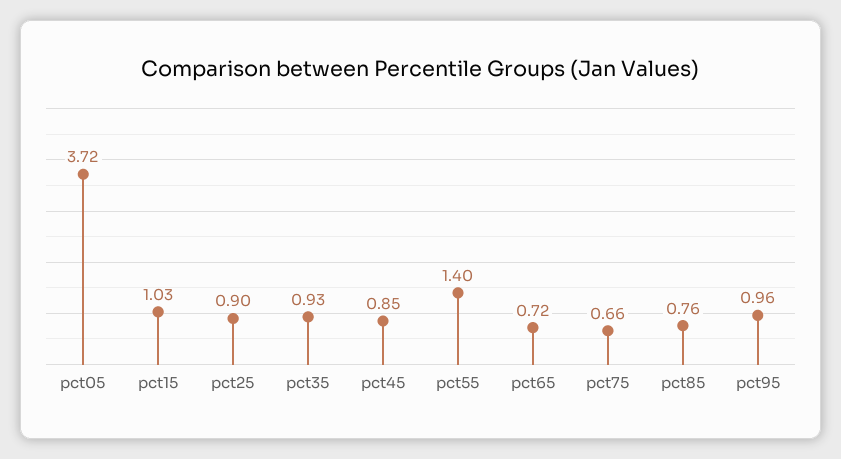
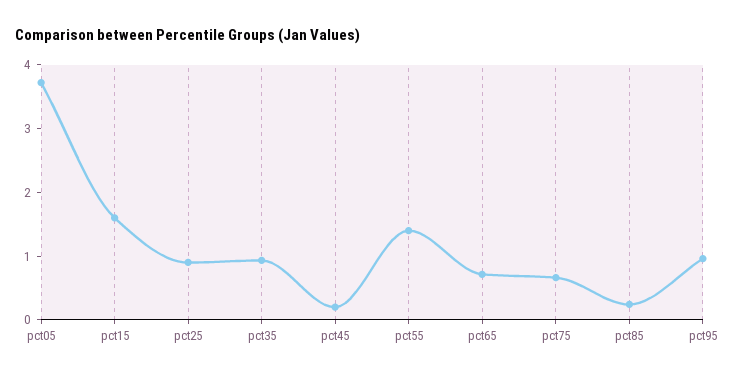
  {
    "pct05": 3.72,
-   "pct15": 1.03,
+   "pct15": 1.6,
    "pct25": 0.9,
    "pct35": 0.93,
-   "pct45": 0.85,
+   "pct45": 0.2,
    "pct55": 1.4,
    "pct65": 0.72,
    "pct75": 0.66,
-   "pct85": 0.76,
+   "pct85": 0.2,
    "pct95": 0.96
  }

